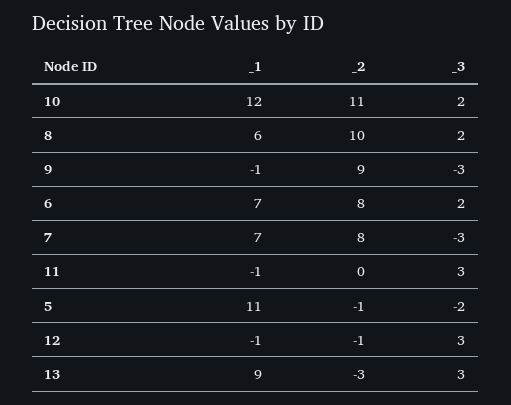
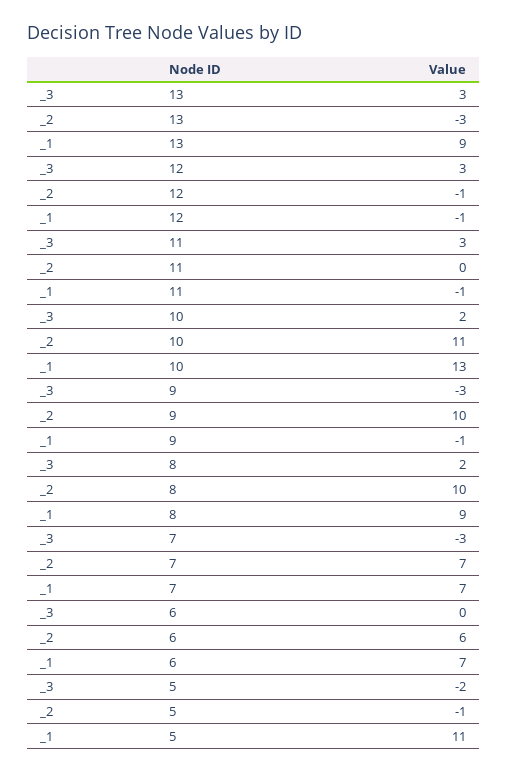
  {
    "_1": {
-     "10": 12,
+     "10": 13,
-     "8": 6,
+     "8": 9,
      "9": -1,
      "6": 7,
      "7": 7,
      "11": -1,
      "5": 11,
      "12": -1,
      "13": 9
    },
    "_2": {
      "10": 11,
      "8": 10,
-     "9": 9,
+     "9": 10,
-     "6": 8,
+     "6": 6,
-     "7": 8,
+     "7": 7,
      "11": 0,
      "5": -1,
      "12": -1,
      "13": -3
    },
    "_3": {
      "10": 2,
      "8": 2,
      "9": -3,
-     "6": 2,
+     "6": 0,
      "7": -3,
      "11": 3,
      "5": -2,
      "12": 3,
      "13": 3
    }
  }

